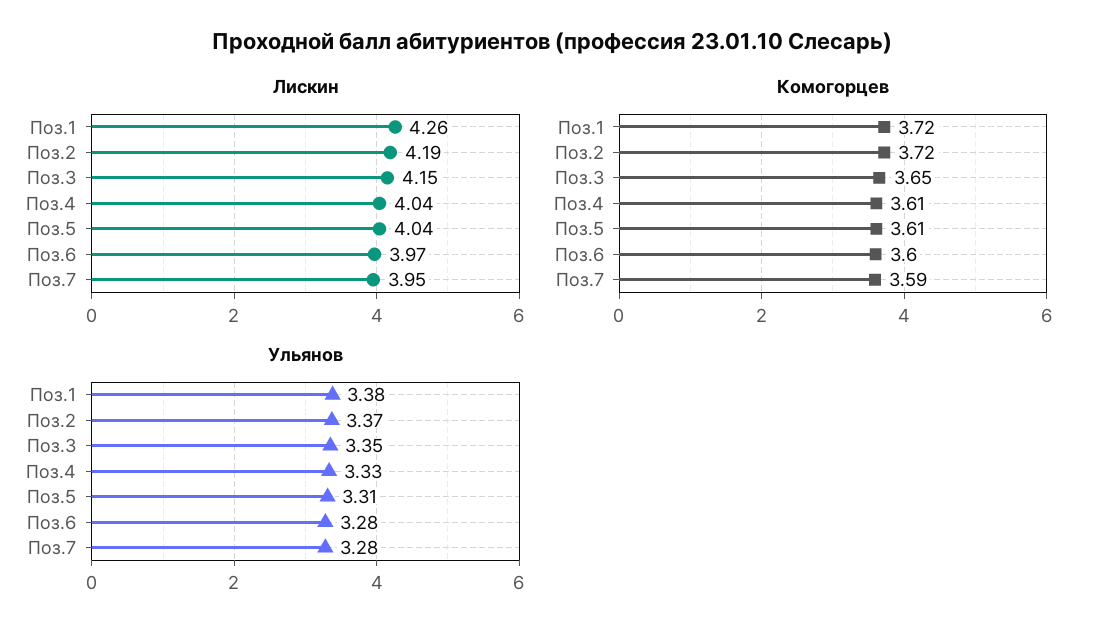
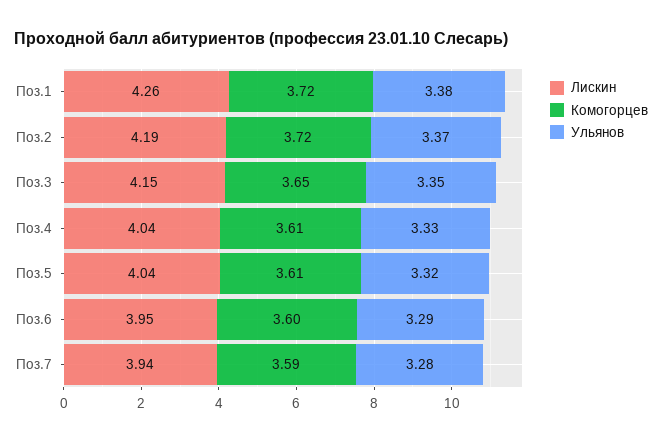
  {
    "Лискин": {
      "Поз.1": 4.26,
      "Поз.2": 4.19,
      "Поз.3": 4.15,
      "Поз.4": 4.04,
      "Поз.5": 4.04,
-     "Поз.6": 3.97,
+     "Поз.6": 3.95,
-     "Поз.7": 3.95
+     "Поз.7": 3.94
    },
    "Комогорцев": {
      "Поз.1": 3.72,
      "Поз.2": 3.72,
      "Поз.3": 3.65,
      "Поз.4": 3.61,
      "Поз.5": 3.61,
      "Поз.6": 3.6,
      "Поз.7": 3.59
    },
    "Ульянов": {
      "Поз.1": 3.38,
      "Поз.2": 3.37,
      "Поз.3": 3.35,
      "Поз.4": 3.33,
-     "Поз.5": 3.31,
+     "Поз.5": 3.32,
-     "Поз.6": 3.28,
+     "Поз.6": 3.29,
      "Поз.7": 3.28
    }
  }

